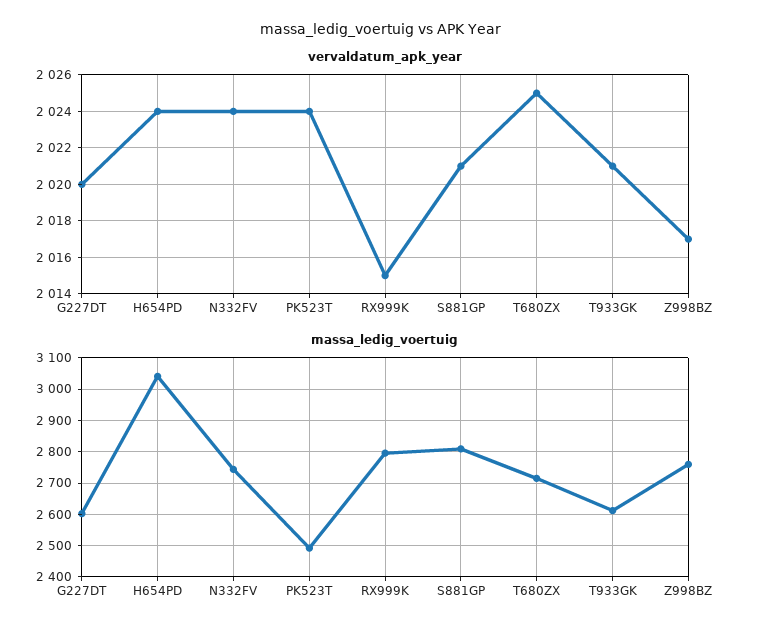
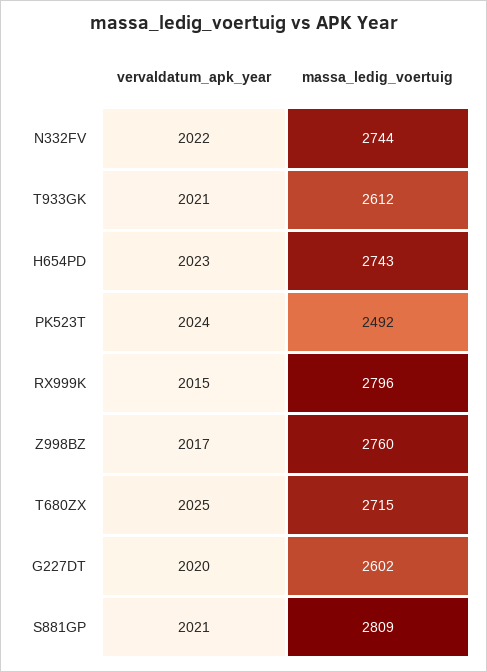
  {
    "vervaldatum_apk_year": {
      "G227DT": 2020,
-     "H654PD": 2024,
+     "H654PD": 2023,
-     "N332FV": 2024,
+     "N332FV": 2022,
      "PK523T": 2024,
      "RX999K": 2015,
      "S881GP": 2021,
      "T680ZX": 2025,
      "T933GK": 2021,
      "Z998BZ": 2017
    },
    "massa_ledig_voertuig": {
      "G227DT": 2602,
-     "H654PD": 3040,
+     "H654PD": 2743,
      "N332FV": 2744,
      "PK523T": 2492,
      "RX999K": 2796,
      "S881GP": 2809,
      "T680ZX": 2715,
      "T933GK": 2612,
      "Z998BZ": 2760
    }
  }

